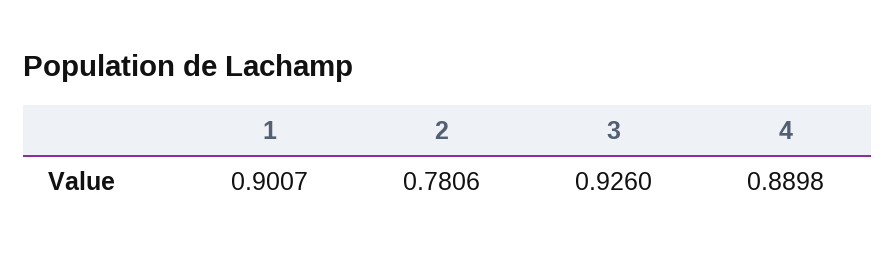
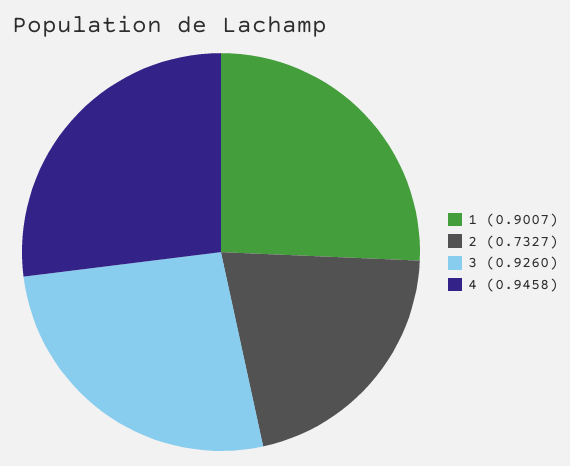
  {
    "1": 0.9007,
-   "2": 0.7806,
+   "2": 0.7327,
    "3": 0.926,
-   "4": 0.8898
+   "4": 0.9458
  }

